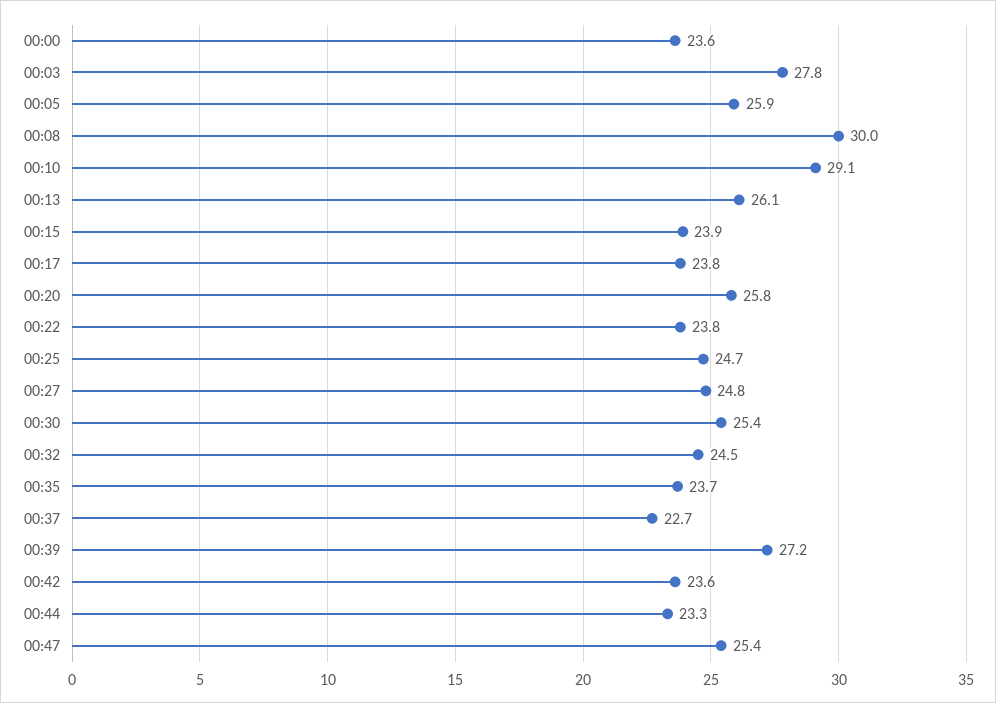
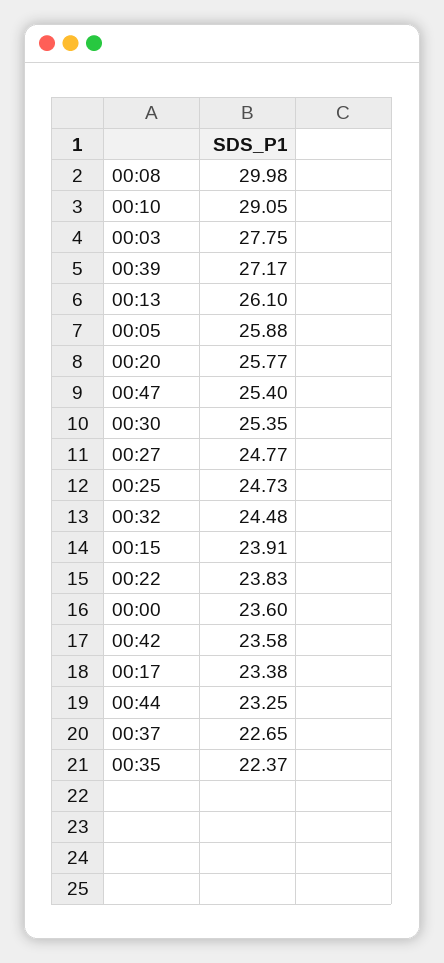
  {
    "00:00": 23.6,
    "00:03": 27.75,
    "00:05": 25.88,
    "00:08": 29.98,
    "00:10": 29.05,
    "00:13": 26.1,
    "00:15": 23.91,
-   "00:17": 23.8,
+   "00:17": 23.38,
    "00:20": 25.77,
    "00:22": 23.83,
    "00:25": 24.73,
    "00:27": 24.77,
    "00:30": 25.35,
    "00:32": 24.48,
-   "00:35": 23.7,
+   "00:35": 22.37,
    "00:37": 22.65,
    "00:39": 27.17,
    "00:42": 23.58,
    "00:44": 23.25,
    "00:47": 25.4
  }

